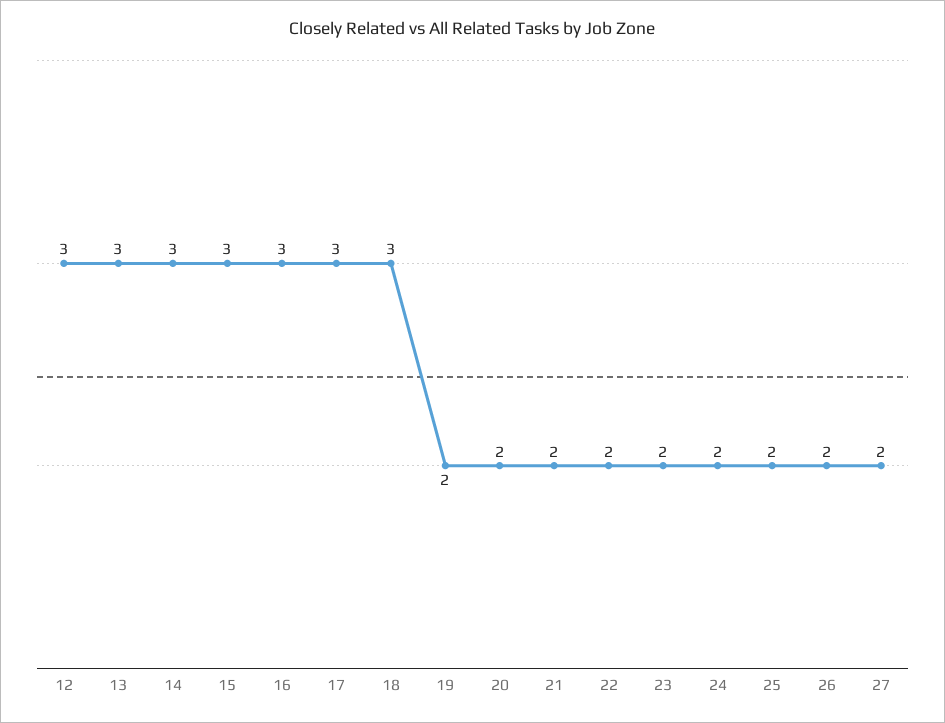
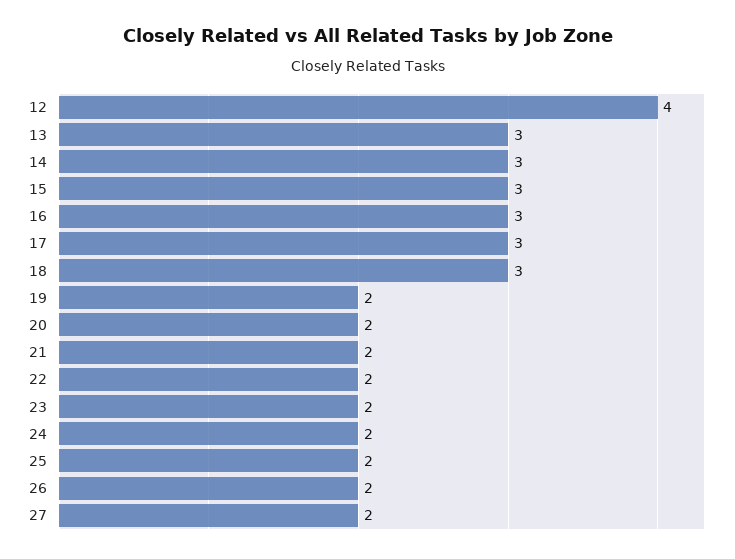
  {
-   "12": 3,
+   "12": 4,
    "13": 3,
    "14": 3,
    "15": 3,
    "16": 3,
    "17": 3,
    "18": 3,
    "19": 2,
    "20": 2,
    "21": 2,
    "22": 2,
    "23": 2,
    "24": 2,
    "25": 2,
    "26": 2,
    "27": 2
  }

